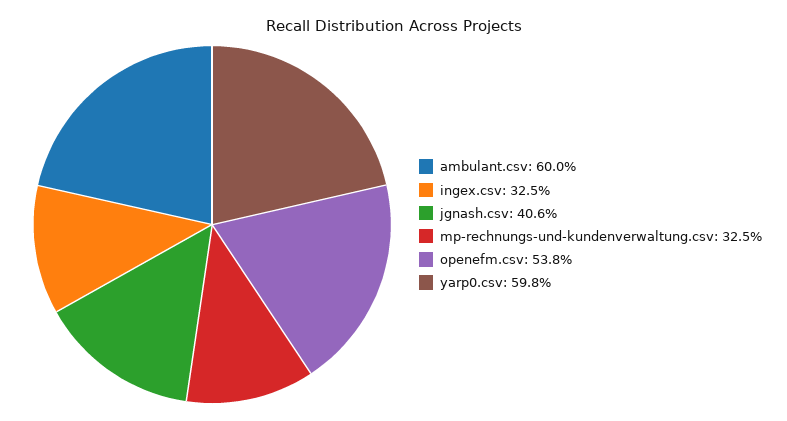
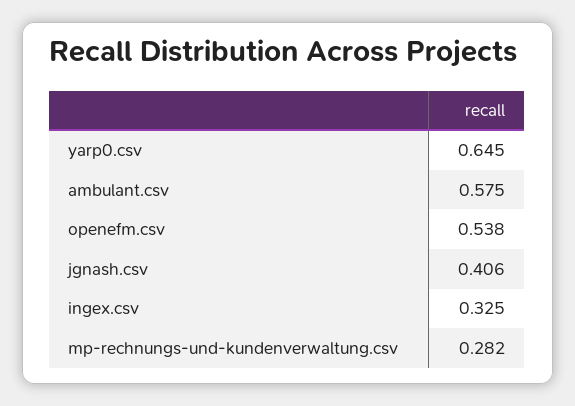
  {
-   "ambulant.csv": 0.6,
+   "ambulant.csv": 0.575,
    "ingex.csv": 0.325,
    "jgnash.csv": 0.406,
-   "mp-rechnungs-und-kundenverwaltung.csv": 0.325,
+   "mp-rechnungs-und-kundenverwaltung.csv": 0.282,
    "openefm.csv": 0.538,
-   "yarp0.csv": 0.598
+   "yarp0.csv": 0.645
  }

